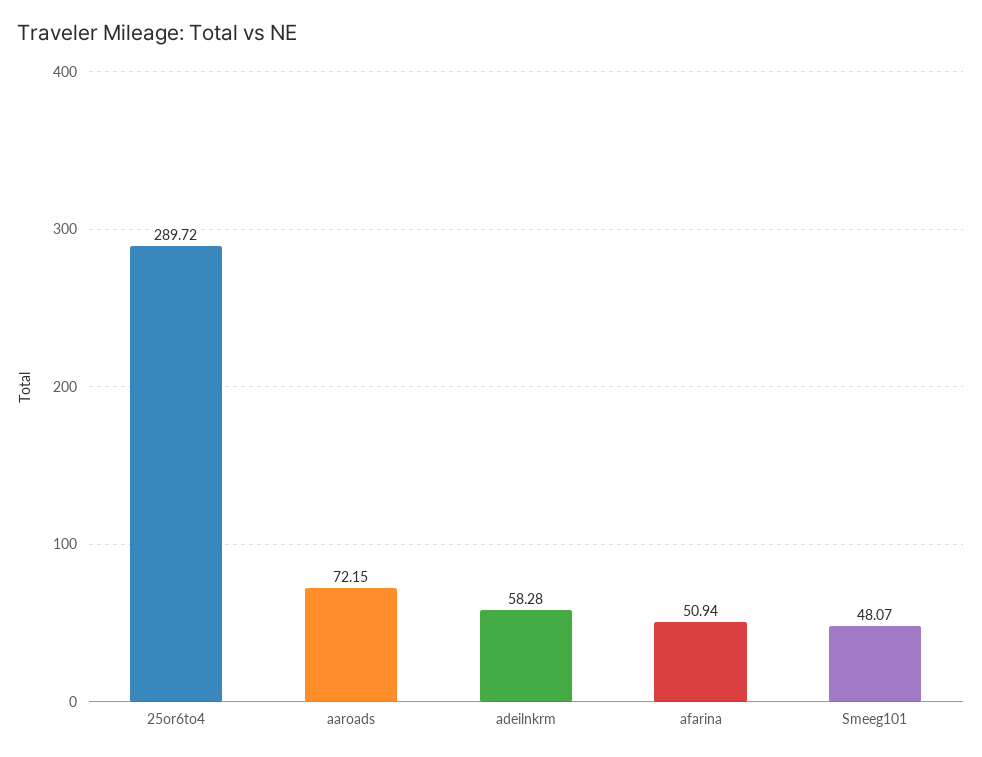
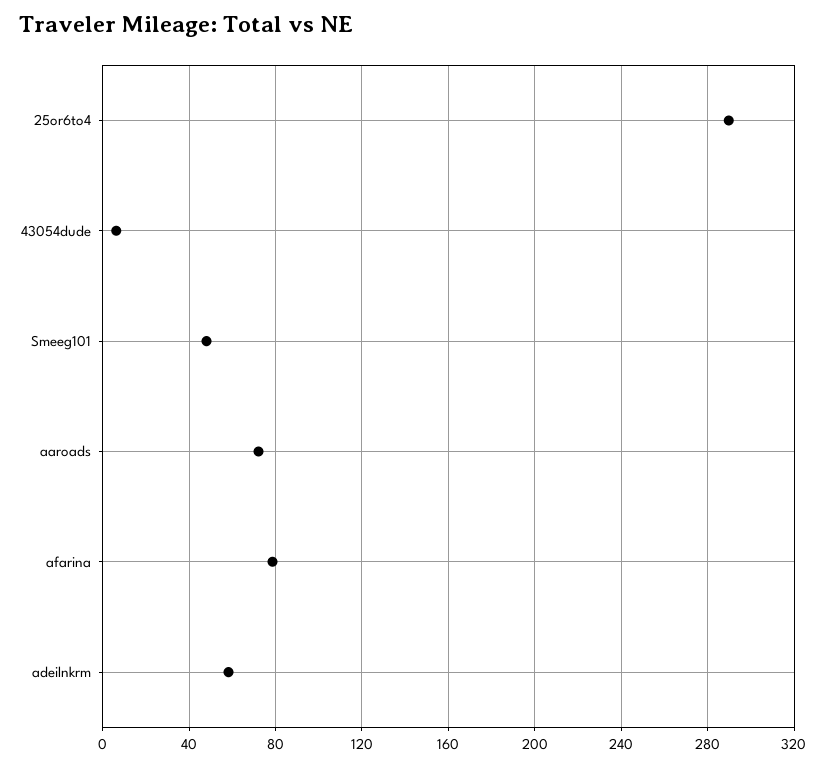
  {
    "25or6to4": 289.72,
    "aaroads": 72.15,
    "adeilnkrm": 58.28,
-   "afarina": 50.94,
+   "afarina": 80,
-   "Smeeg101": 48.07
+   "Smeeg101": 48.07,
+   "43054dude": 5
  }

